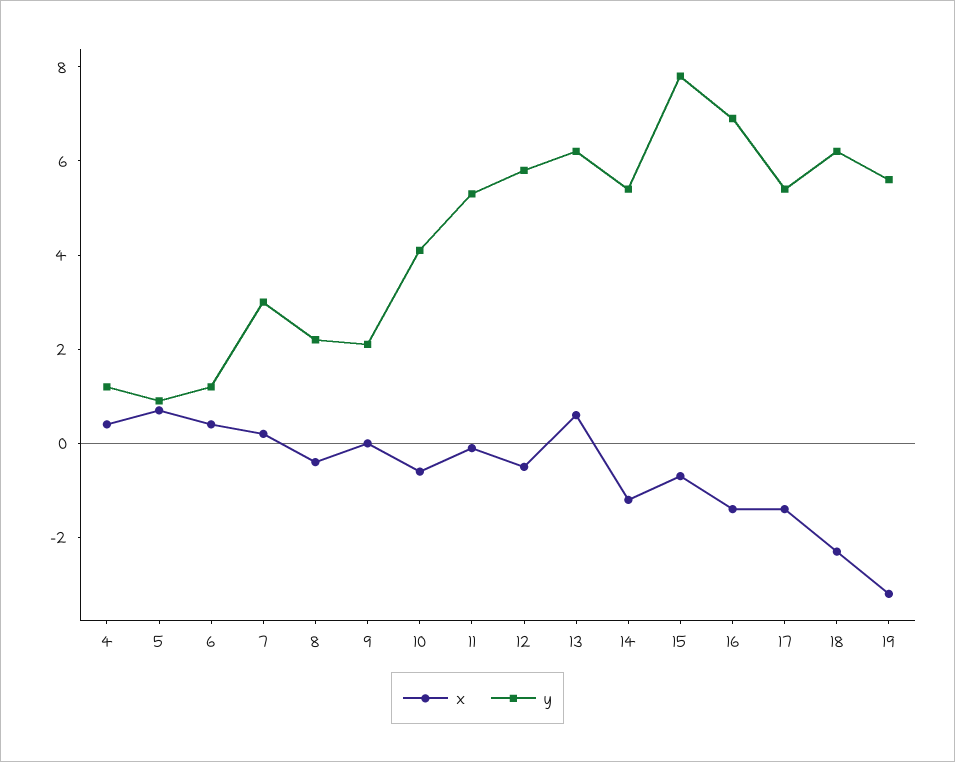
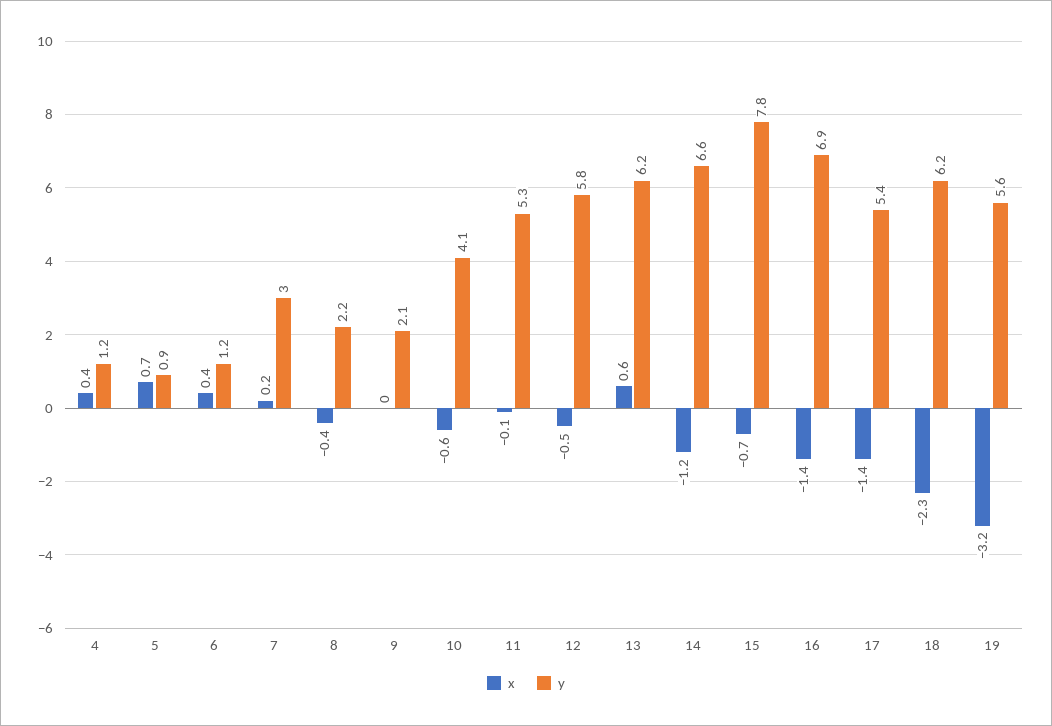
  {
    "x": {
      "4": 0.4,
      "5": 0.7,
      "6": 0.4,
      "7": 0.2,
      "8": -0.4,
      "9": 0,
      "10": -0.6,
      "11": -0.1,
      "12": -0.5,
      "13": 0.6,
      "14": -1.2,
      "15": -0.7,
      "16": -1.4,
      "17": -1.4,
      "18": -2.3,
      "19": -3.2
    },
    "y": {
      "4": 1.2,
      "5": 0.9,
      "6": 1.2,
      "7": 3,
      "8": 2.2,
      "9": 2.1,
      "10": 4.1,
      "11": 5.3,
      "12": 5.8,
      "13": 6.2,
-     "14": 5.5,
+     "14": 6.6,
      "15": 7.8,
      "16": 6.9,
      "17": 5.4,
      "18": 6.2,
      "19": 5.6
    }
  }

